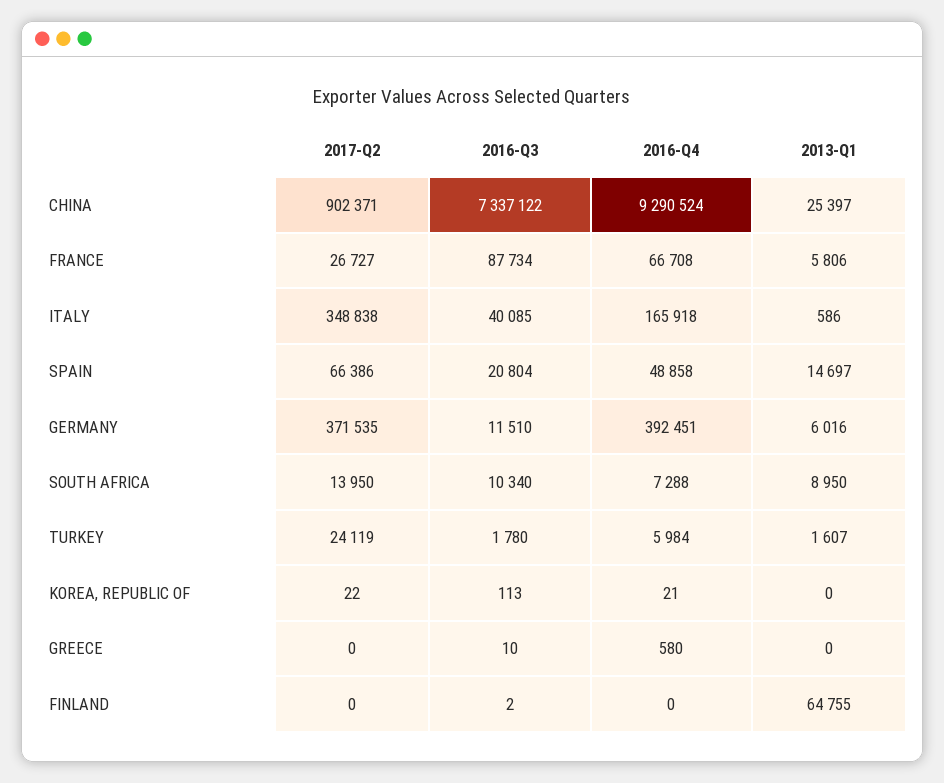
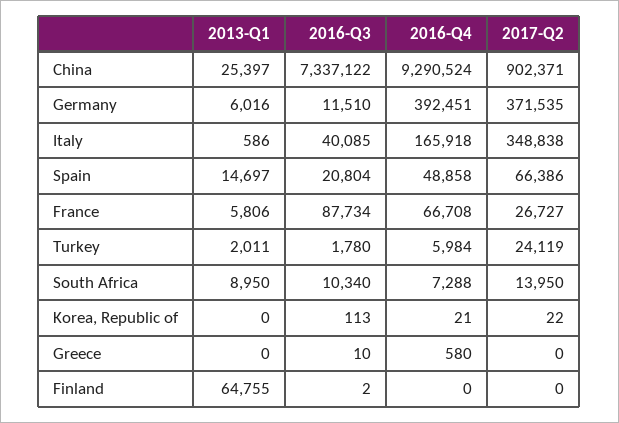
  {
    "2017-Q2": {
      "CHINA": 902371,
      "FRANCE": 26727,
      "ITALY": 348838,
      "SPAIN": 66386,
      "GERMANY": 371535,
      "SOUTH AFRICA": 13950,
      "TURKEY": 24119,
      "KOREA, REPUBLIC OF": 22,
      "GREECE": 0,
      "FINLAND": 0
    },
    "2016-Q3": {
      "CHINA": 7337122,
      "FRANCE": 87734,
      "ITALY": 40085,
      "SPAIN": 20804,
      "GERMANY": 11510,
      "SOUTH AFRICA": 10340,
      "TURKEY": 1780,
      "KOREA, REPUBLIC OF": 113,
      "GREECE": 10,
      "FINLAND": 2
    },
    "2016-Q4": {
      "CHINA": 9290524,
      "FRANCE": 66708,
      "ITALY": 165918,
      "SPAIN": 48858,
      "GERMANY": 392451,
      "SOUTH AFRICA": 7288,
      "TURKEY": 5984,
      "KOREA, REPUBLIC OF": 21,
      "GREECE": 580,
      "FINLAND": 0
    },
    "2013-Q1": {
      "CHINA": 25397,
      "FRANCE": 5806,
      "ITALY": 586,
      "SPAIN": 14697,
      "GERMANY": 6016,
      "SOUTH AFRICA": 8950,
-     "TURKEY": 1607,
+     "TURKEY": 2011,
      "KOREA, REPUBLIC OF": 0,
      "GREECE": 0,
      "FINLAND": 64755
    }
  }

